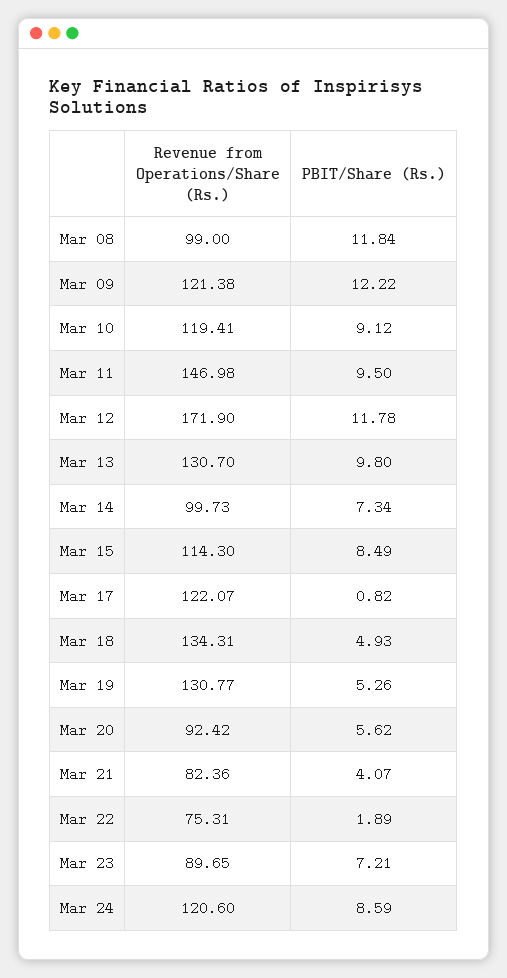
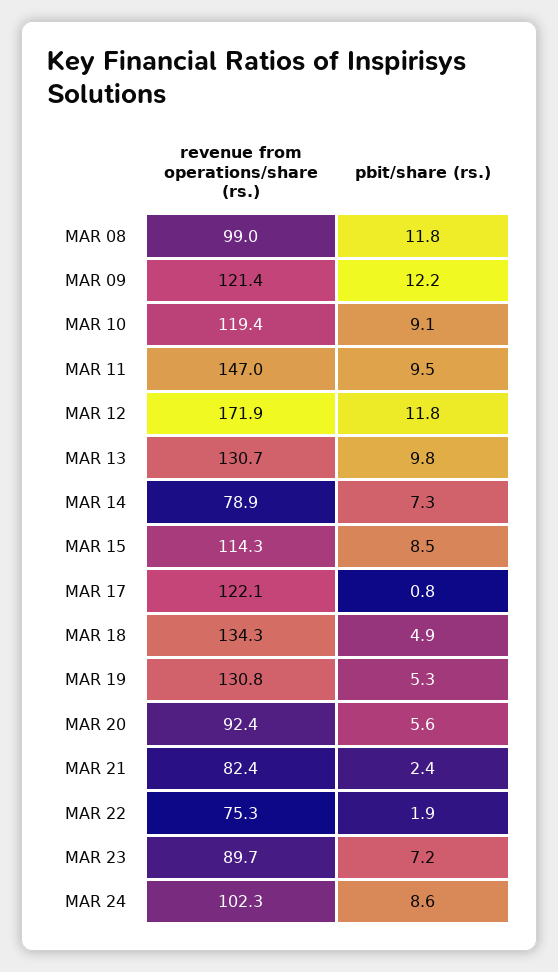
  {
    "Revenue from Operations/Share (Rs.)": {
      "Mar 08": 99,
      "Mar 09": 121.38,
      "Mar 10": 119.41,
      "Mar 11": 146.98,
      "Mar 12": 171.9,
      "Mar 13": 130.7,
-     "Mar 14": 99.73,
+     "Mar 14": 78.9,
      "Mar 15": 114.3,
      "Mar 17": 122.07,
      "Mar 18": 134.31,
      "Mar 19": 130.77,
      "Mar 20": 92.42,
      "Mar 21": 82.36,
      "Mar 22": 75.31,
      "Mar 23": 89.65,
-     "Mar 24": 120.6
+     "Mar 24": 102.3
    },
    "PBIT/Share (Rs.)": {
      "Mar 08": 11.84,
      "Mar 09": 12.22,
      "Mar 10": 9.12,
      "Mar 11": 9.5,
      "Mar 12": 11.78,
      "Mar 13": 9.8,
      "Mar 14": 7.34,
      "Mar 15": 8.49,
      "Mar 17": 0.82,
      "Mar 18": 4.93,
      "Mar 19": 5.26,
      "Mar 20": 5.62,
-     "Mar 21": 4.07,
+     "Mar 21": 2.4,
      "Mar 22": 1.89,
      "Mar 23": 7.21,
      "Mar 24": 8.59
    }
  }

